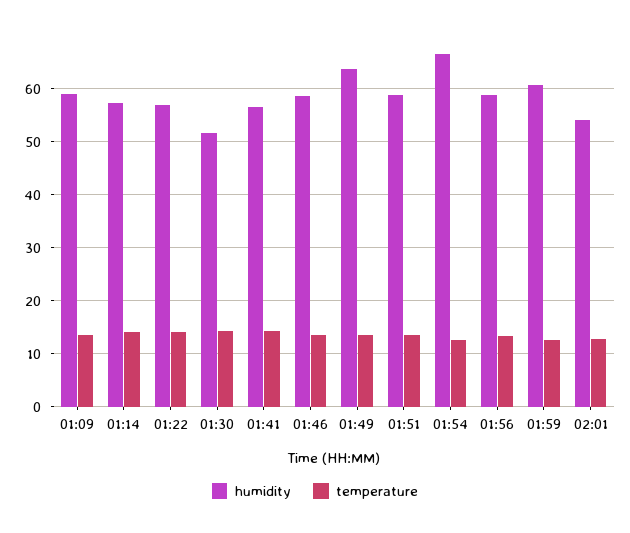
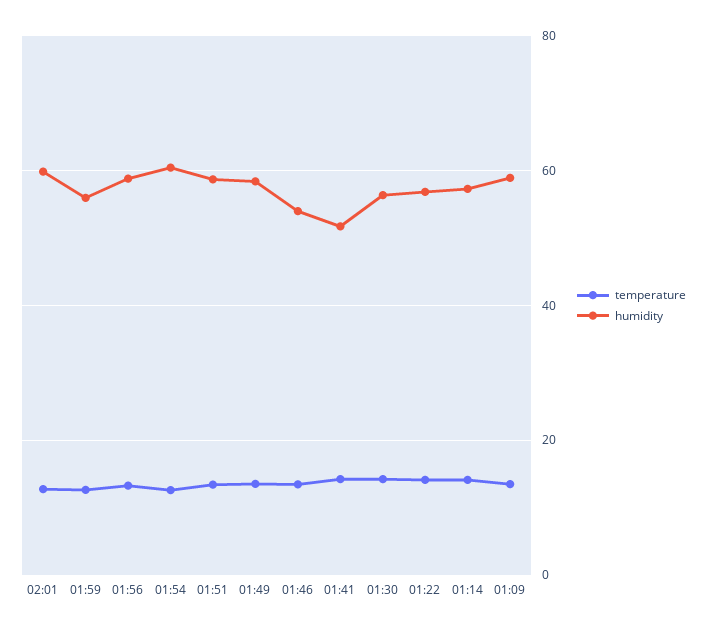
  {
    "humidity": {
      "01:09": 58,
      "01:14": 58,
      "01:22": 56,
-     "01:30": 52,
+     "01:30": 56,
-     "01:41": 56,
+     "01:41": 52,
-     "01:46": 58,
+     "01:46": 54,
-     "01:49": 64,
+     "01:49": 58,
      "01:51": 58,
-     "01:54": 66,
+     "01:54": 60,
      "01:56": 58,
-     "01:59": 60,
+     "01:59": 56,
-     "02:01": 54
+     "02:01": 60
    },
    "temperature": {
      "01:09": 14,
      "01:14": 14,
      "01:22": 14,
      "01:30": 14,
      "01:41": 14,
      "01:46": 14,
      "01:49": 14,
      "01:51": 14,
      "01:54": 12,
      "01:56": 14,
      "01:59": 12,
      "02:01": 12
    }
  }

